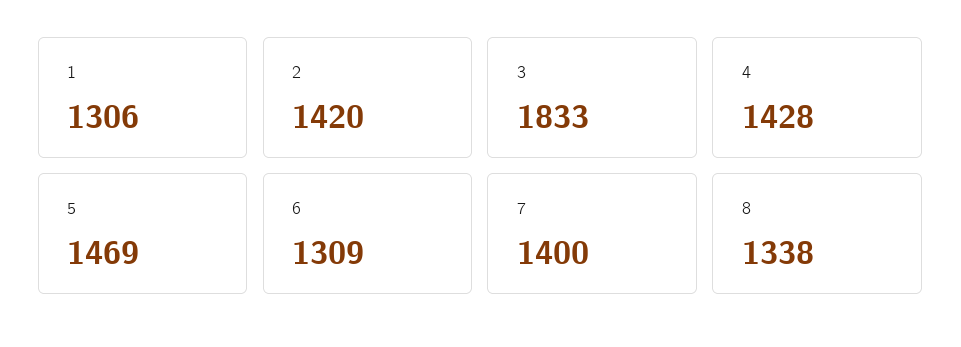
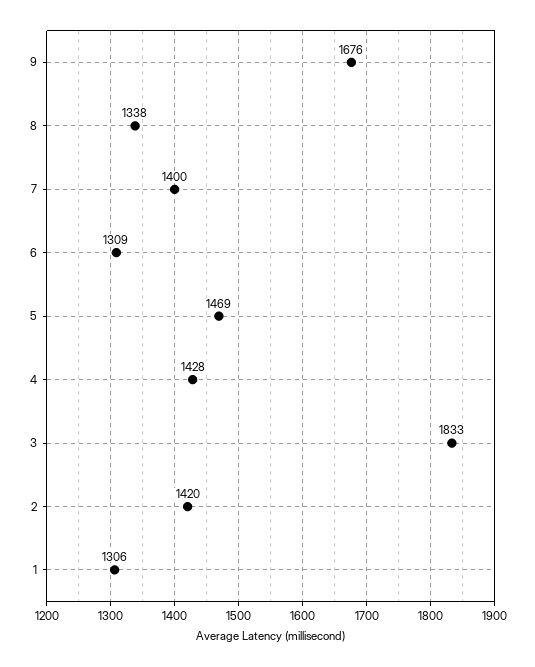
  {
    "1": 1306,
    "2": 1420,
    "3": 1833,
    "4": 1428,
    "5": 1469,
    "6": 1309,
    "7": 1400,
-   "8": 1338
+   "8": 1338,
+   "9": 1676
  }

